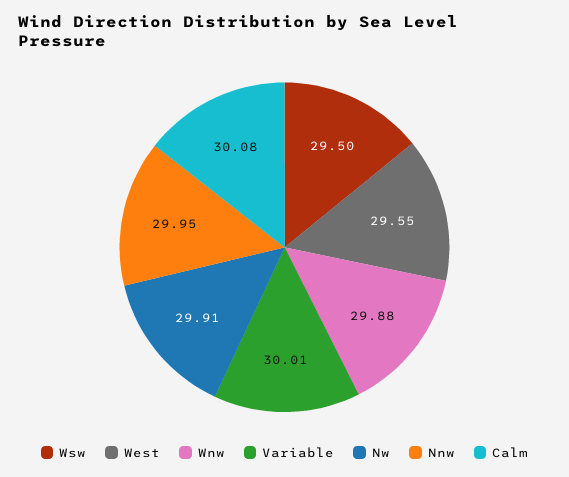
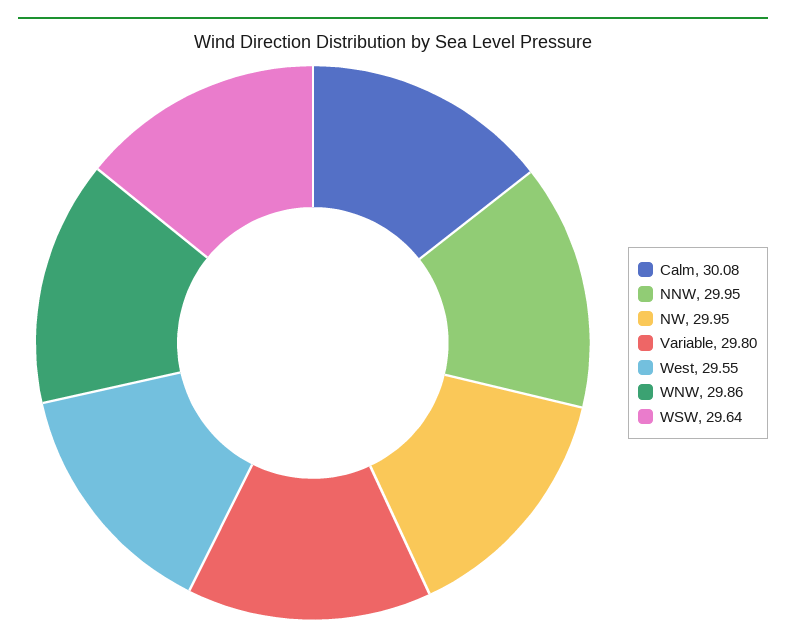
  {
-   "Wsw": 29.5,
+   "Wsw": 29.64,
    "West": 29.55,
-   "Wnw": 29.88,
+   "Wnw": 29.86,
-   "Variable": 30.01,
+   "Variable": 29.8,
-   "Nw": 29.91,
+   "Nw": 29.95,
    "Nnw": 29.95,
    "Calm": 30.08
  }

